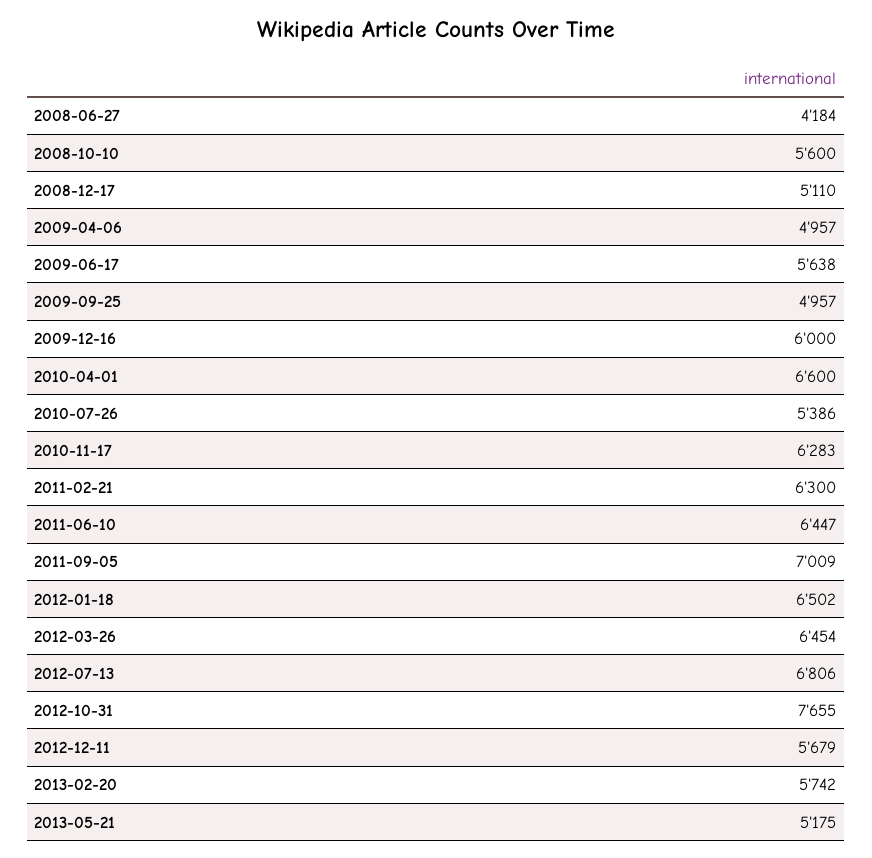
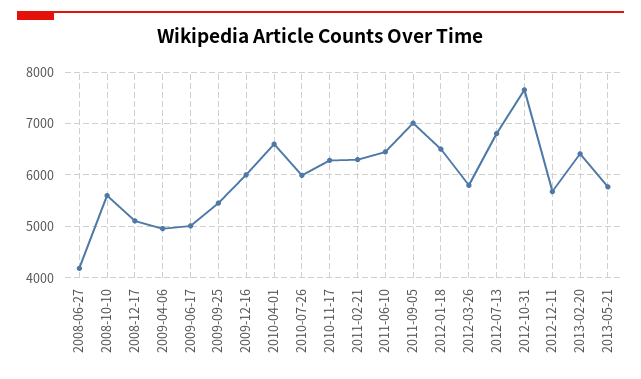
  {
    "2008-06-27": 4184,
    "2008-10-10": 5600,
    "2008-12-17": 5110,
    "2009-04-06": 4957,
-   "2009-06-17": 5638,
+   "2009-06-17": 5000,
-   "2009-09-25": 4957,
+   "2009-09-25": 5400,
    "2009-12-16": 6000,
    "2010-04-01": 6600,
-   "2010-07-26": 5386,
+   "2010-07-26": 6000,
    "2010-11-17": 6283,
    "2011-02-21": 6300,
    "2011-06-10": 6447,
    "2011-09-05": 7009,
    "2012-01-18": 6502,
-   "2012-03-26": 6454,
+   "2012-03-26": 5800,
    "2012-07-13": 6806,
    "2012-10-31": 7655,
    "2012-12-11": 5679,
-   "2013-02-20": 5742,
+   "2013-02-20": 6400,
-   "2013-05-21": 5175
+   "2013-05-21": 5800
  }

